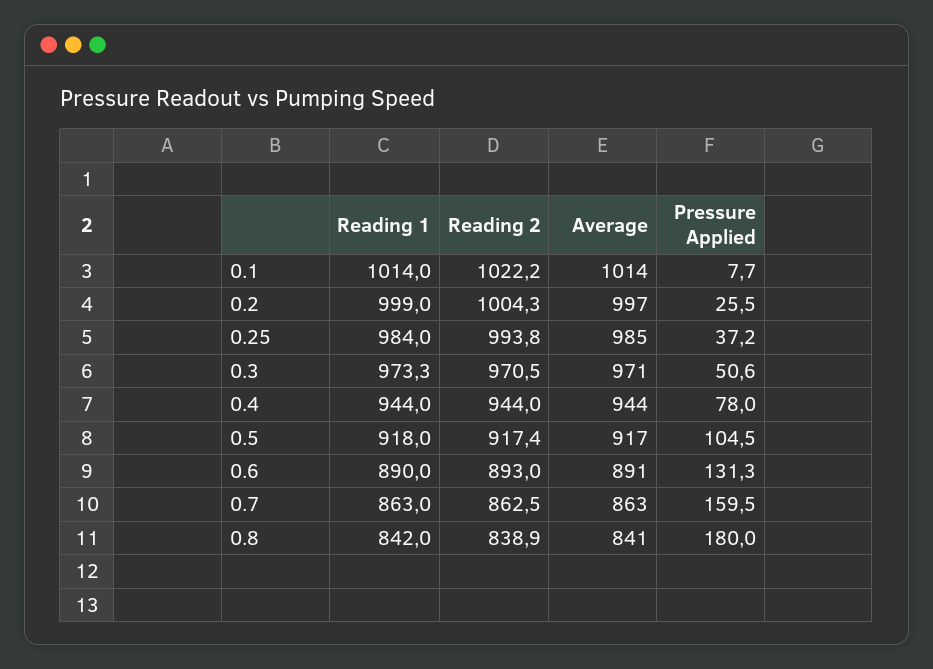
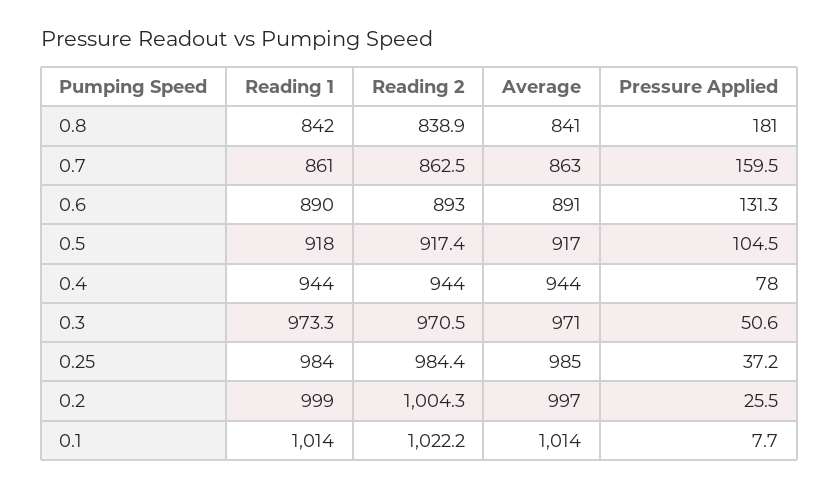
  {
    "Reading 1": {
      "0.1": 1014,
      "0.2": 999,
      "0.25": 984,
      "0.3": 973.3,
      "0.4": 944,
      "0.5": 918,
      "0.6": 890,
-     "0.7": 863,
+     "0.7": 861,
      "0.8": 842
    },
    "Reading 2": {
      "0.1": 1022.2,
      "0.2": 1004.3,
-     "0.25": 993.8,
+     "0.25": 984.4,
      "0.3": 970.5,
      "0.4": 944,
      "0.5": 917.4,
      "0.6": 893,
      "0.7": 862.5,
      "0.8": 838.9
    },
    "Average": {
      "0.1": 1014,
      "0.2": 997,
      "0.25": 985,
      "0.3": 971,
      "0.4": 944,
      "0.5": 917,
      "0.6": 891,
      "0.7": 863,
      "0.8": 841
    },
    "Pressure Applied": {
      "0.1": 7.7,
      "0.2": 25.5,
      "0.25": 37.2,
      "0.3": 50.6,
      "0.4": 78,
      "0.5": 104.5,
      "0.6": 131.3,
      "0.7": 159.5,
-     "0.8": 180
+     "0.8": 181
    }
  }

